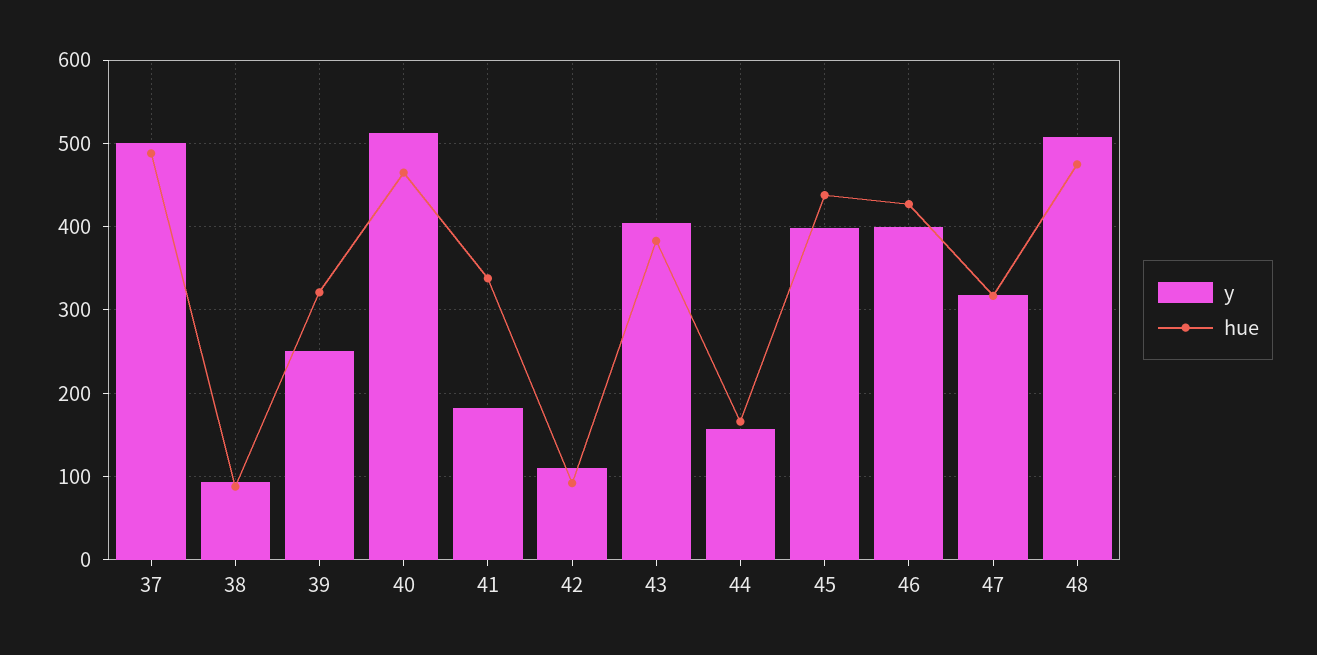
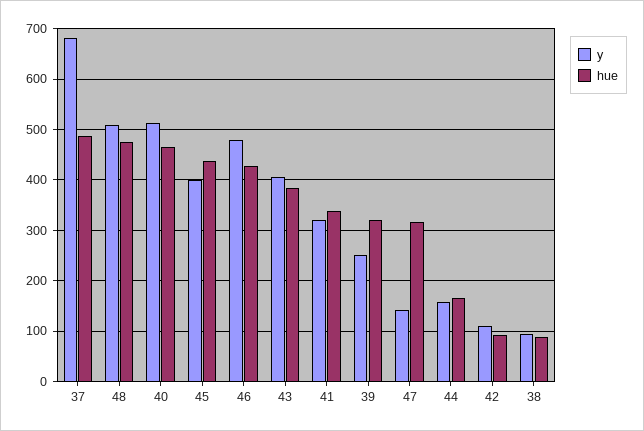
  {
    "y": {
-     "37": 500,
+     "37": 680,
      "38": 90,
      "39": 250,
      "40": 510,
-     "41": 180,
+     "41": 320,
      "42": 110,
      "43": 410,
      "44": 160,
      "45": 400,
-     "46": 400,
+     "46": 480,
-     "47": 320,
+     "47": 140,
      "48": 510
    },
    "hue": {
      "37": 490,
      "38": 90,
      "39": 320,
      "40": 470,
      "41": 340,
      "42": 90,
      "43": 380,
      "44": 170,
      "45": 440,
      "46": 430,
      "47": 320,
      "48": 480
    }
  }

